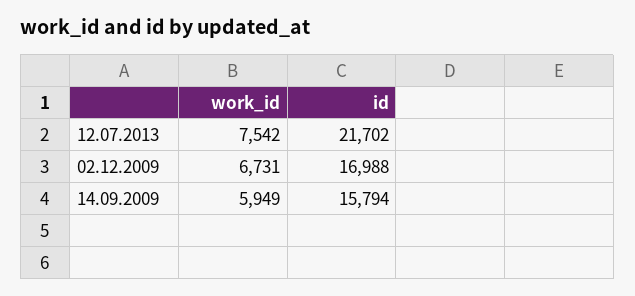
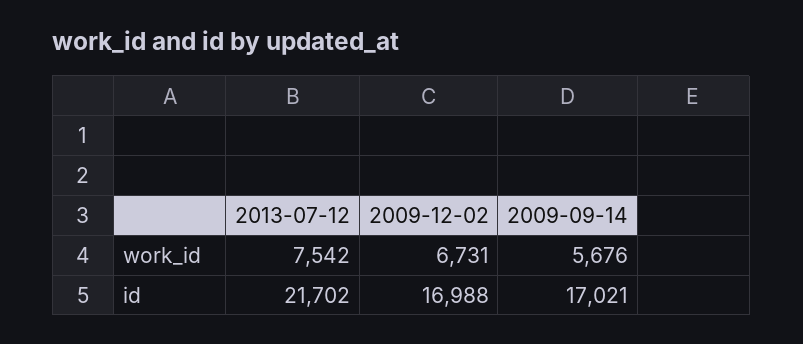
  {
    "work_id": {
      "12.07.2013": 7542,
      "02.12.2009": 6731,
-     "14.09.2009": 5949
+     "14.09.2009": 5676
    },
    "id": {
      "12.07.2013": 21702,
      "02.12.2009": 16988,
-     "14.09.2009": 15794
+     "14.09.2009": 17021
    }
  }

